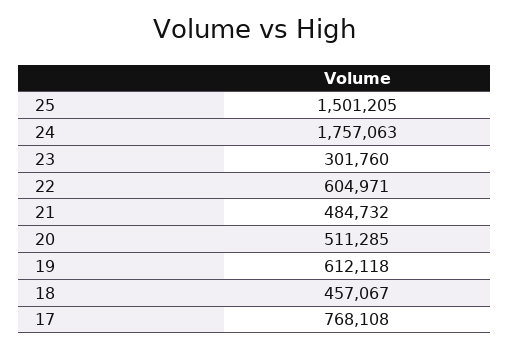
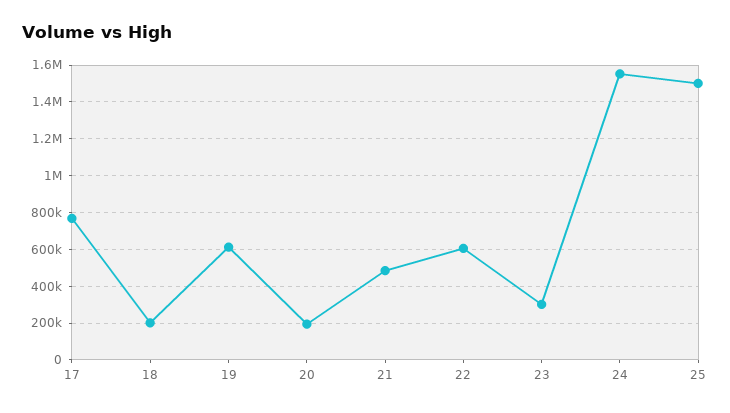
  {
    "25": 1501205,
-   "24": 1757063,
+   "24": 1550000,
    "23": 301760,
    "22": 604971,
    "21": 484732,
-   "20": 511285,
+   "20": 200000,
    "19": 612118,
-   "18": 457067,
+   "18": 200000,
    "17": 768108
  }

